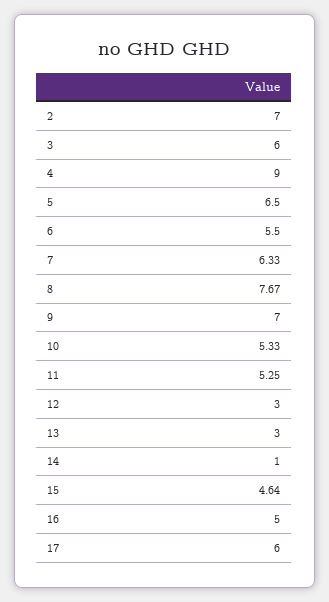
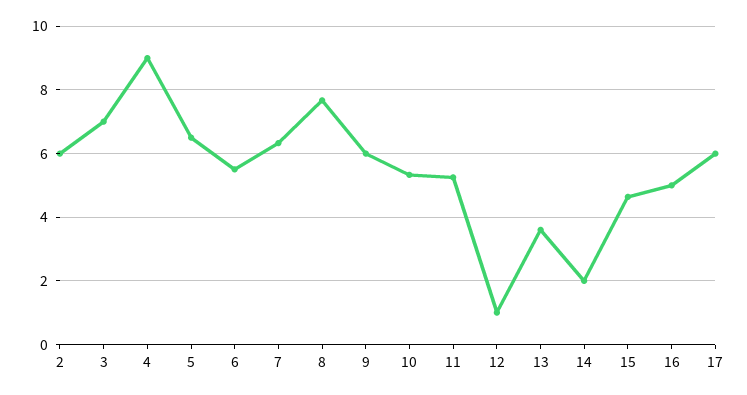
  {
-   "2": 7,
+   "2": 6,
-   "3": 6,
+   "3": 7,
    "4": 9,
    "5": 6.5,
    "6": 5.5,
    "7": 6.33,
    "8": 7.67,
-   "9": 7,
+   "9": 6,
    "10": 5.33,
    "11": 5.25,
-   "12": 3,
+   "12": 1,
-   "13": 3,
+   "13": 3.6,
-   "14": 1,
+   "14": 2,
    "15": 4.64,
    "16": 5,
    "17": 6
  }

